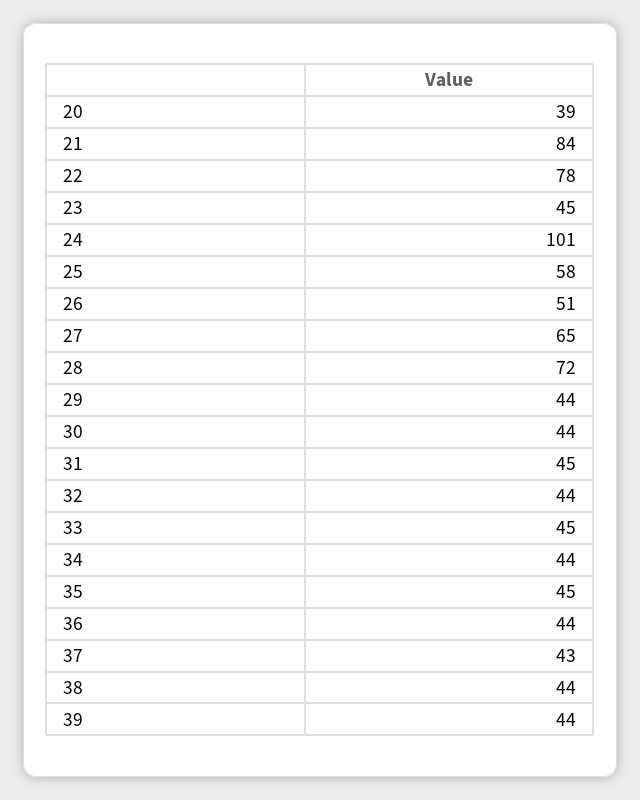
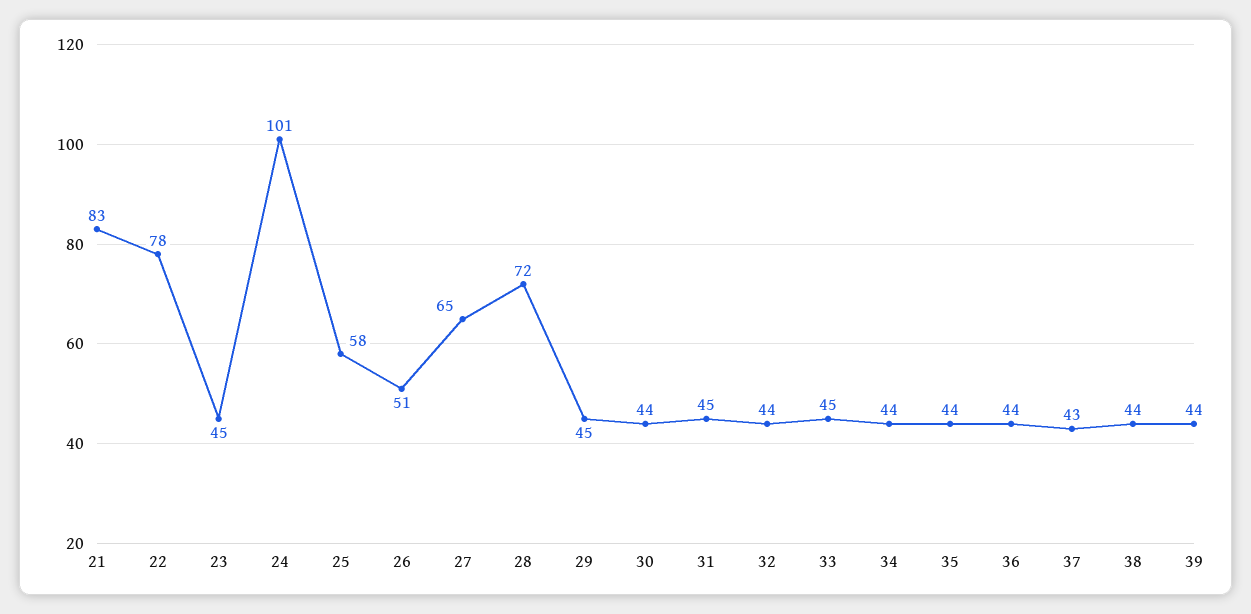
  {
-   "20": 39,
-   "21": 84,
+   "21": 83,
    "22": 78,
    "23": 45,
    "24": 101,
    "25": 58,
    "26": 51,
    "27": 65,
    "28": 72,
-   "29": 44,
+   "29": 45,
    "30": 44,
    "31": 45,
    "32": 44,
    "33": 45,
    "34": 44,
-   "35": 45,
+   "35": 44,
    "36": 44,
    "37": 43,
    "38": 44,
    "39": 44
  }

